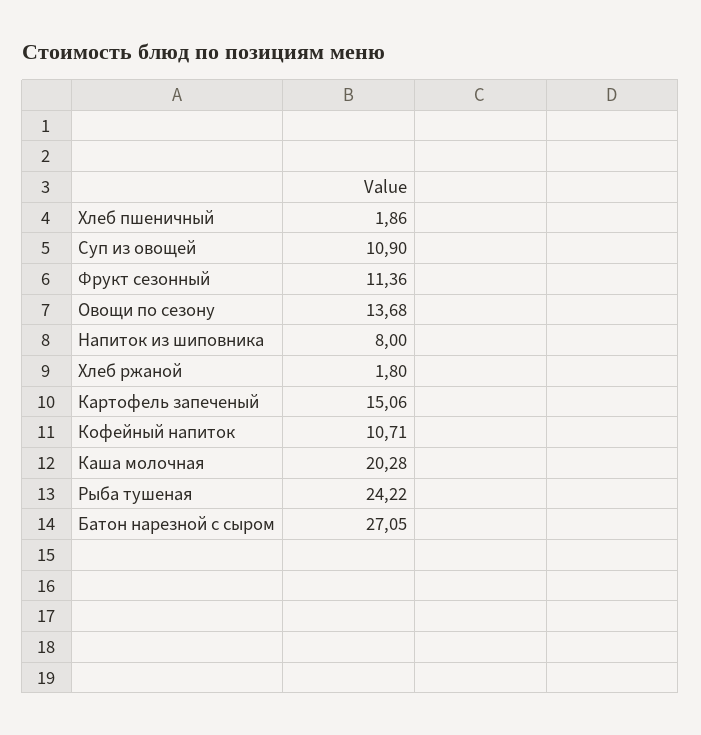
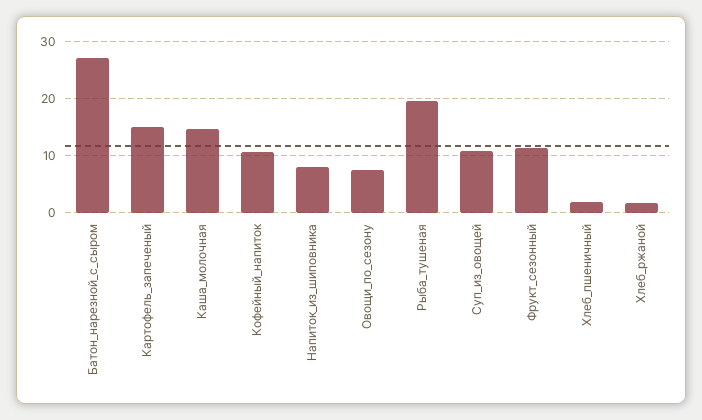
  {
    "Хлеб пшеничный": 1.86,
    "Суп из овощей": 10.9,
    "Фрукт сезонный": 11.36,
-   "Овощи по сезону": 13.68,
+   "Овощи по сезону": 8,
    "Напиток из шиповника": 8,
    "Хлеб ржаной": 1.8,
    "Картофель запеченый": 15.06,
    "Кофейный напиток": 10.71,
-   "Каша молочная": 20.28,
+   "Каша молочная": 14,
-   "Рыба тушеная": 24.22,
+   "Рыба тушеная": 20,
    "Батон нарезной с сыром": 27.05
  }

